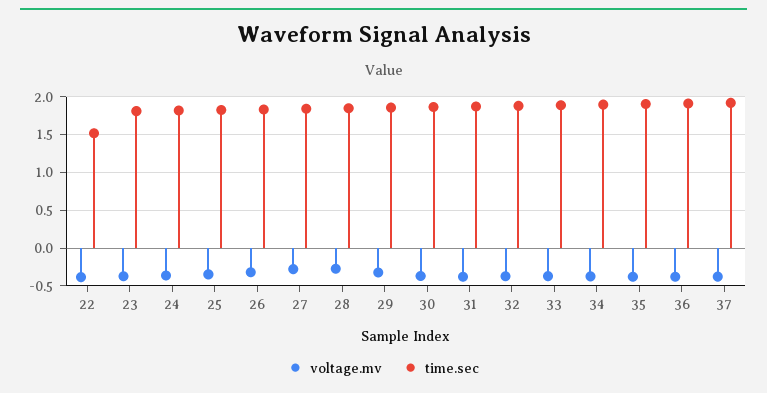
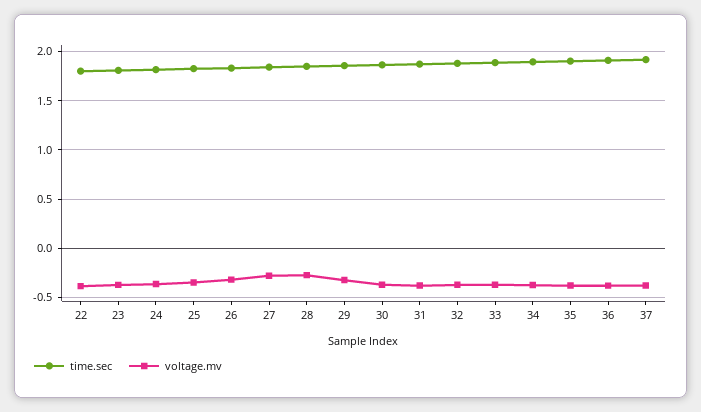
  {
    "voltage.mv": {
      "22": -0.4,
      "23": -0.4,
      "24": -0.4,
      "25": -0.3,
      "26": -0.3,
      "27": -0.3,
      "28": -0.3,
      "29": -0.3,
      "30": -0.4,
      "31": -0.4,
      "32": -0.4,
      "33": -0.4,
      "34": -0.4,
      "35": -0.4,
      "36": -0.4,
      "37": -0.4
    },
    "time.sec": {
-     "22": 1.5,
+     "22": 1.8,
      "23": 1.8,
      "24": 1.8,
      "25": 1.8,
      "26": 1.8,
      "27": 1.8,
      "28": 1.8,
      "29": 1.9,
      "30": 1.9,
      "31": 1.9,
      "32": 1.9,
      "33": 1.9,
      "34": 1.9,
      "35": 1.9,
      "36": 1.9,
      "37": 1.9
    }
  }

